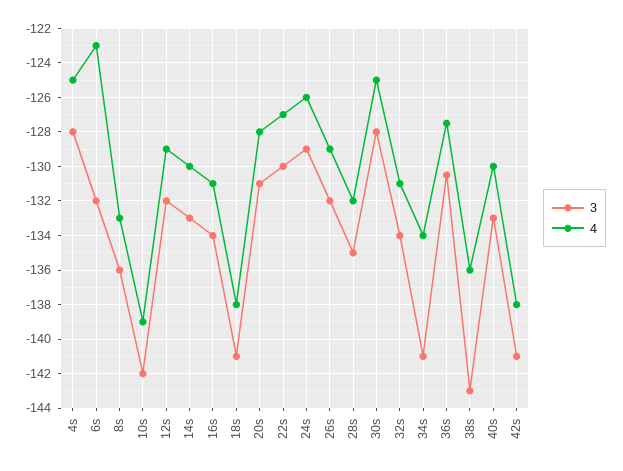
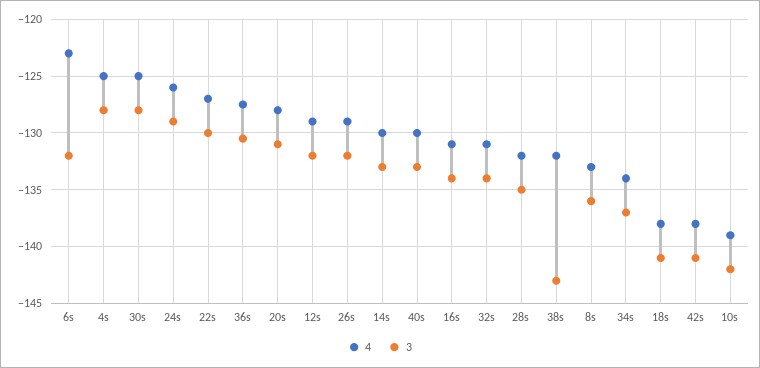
  {
    "3": {
      "4s": -128,
      "6s": -132,
      "8s": -136,
      "10s": -142,
      "12s": -132,
      "14s": -133,
      "16s": -134,
      "18s": -141,
      "20s": -131,
      "22s": -130,
      "24s": -129,
      "26s": -132,
      "28s": -135,
      "30s": -128,
      "32s": -134,
-     "34s": -141,
+     "34s": -137,
      "36s": -130.5,
      "38s": -143,
      "40s": -133,
      "42s": -141
    },
    "4": {
      "4s": -125,
      "6s": -123,
      "8s": -133,
      "10s": -139,
      "12s": -129,
      "14s": -130,
      "16s": -131,
      "18s": -138,
      "20s": -128,
      "22s": -127,
      "24s": -126,
      "26s": -129,
      "28s": -132,
      "30s": -125,
      "32s": -131,
      "34s": -134,
      "36s": -127.5,
-     "38s": -136,
+     "38s": -132,
      "40s": -130,
      "42s": -138
    }
  }

